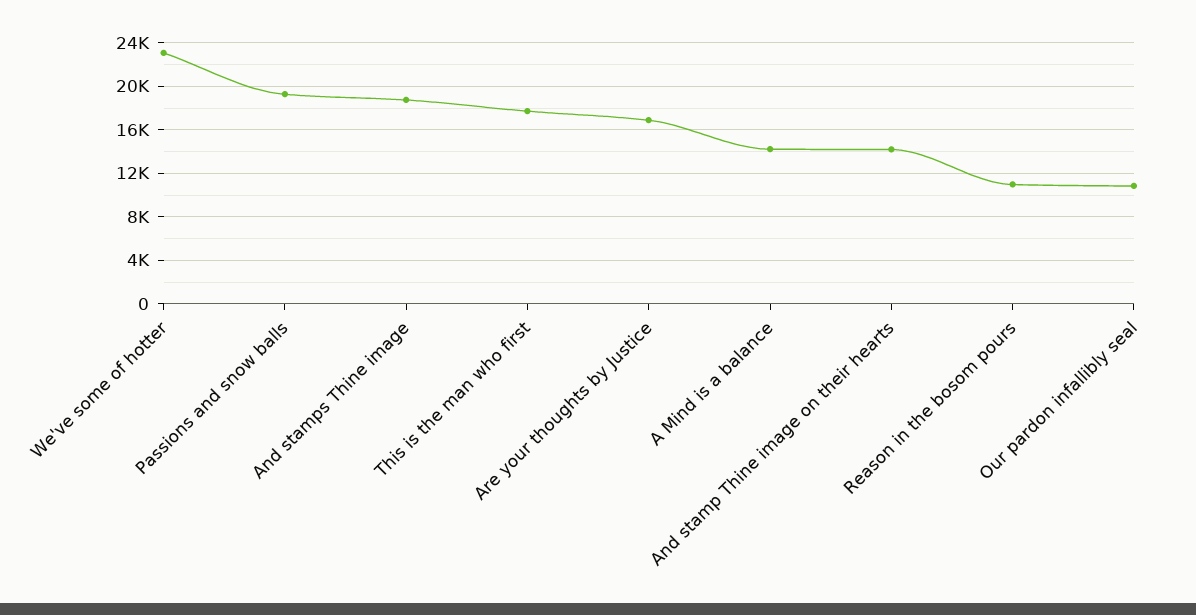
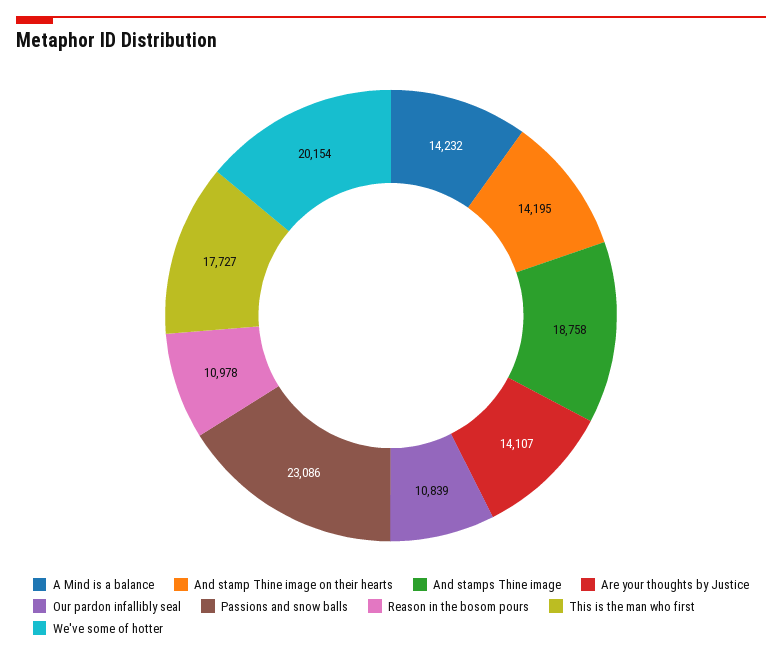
  {
-   "We've some of hotter": 23000,
+   "We've some of hotter": 20154,
-   "Passions and snow balls": 19000,
+   "Passions and snow balls": 23086,
    "And stamps Thine image": 18758,
    "This is the man who first": 17727,
-   "Are your thoughts by Justice": 17000,
+   "Are your thoughts by Justice": 14107,
    "A Mind is a balance": 14232,
    "And stamp Thine image on their hearts": 14195,
    "Reason in the bosom pours": 10978,
    "Our pardon infallibly seal": 10839
  }

